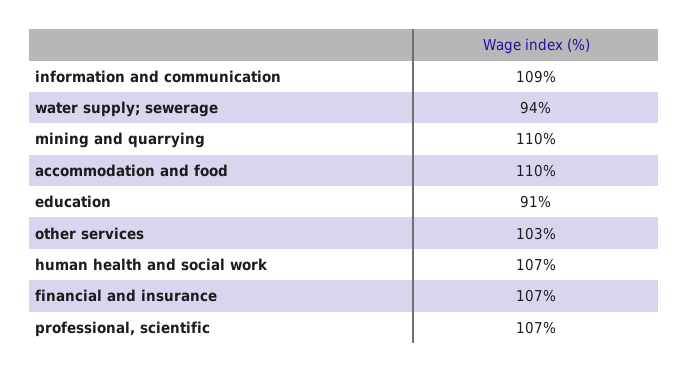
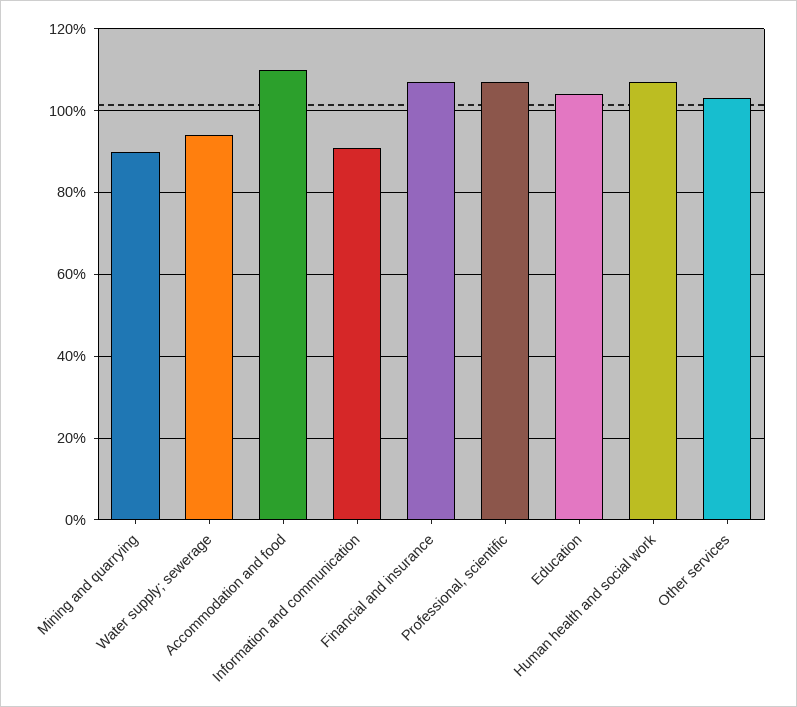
  {
-   "information and communication": 109,
+   "information and communication": 90,
    "water supply; sewerage": 94,
-   "mining and quarrying": 110,
+   "mining and quarrying": 90,
    "accommodation and food": 110,
-   "education": 91,
+   "education": 105,
    "other services": 103,
    "human health and social work": 107,
    "financial and insurance": 107,
    "professional, scientific": 107
  }

